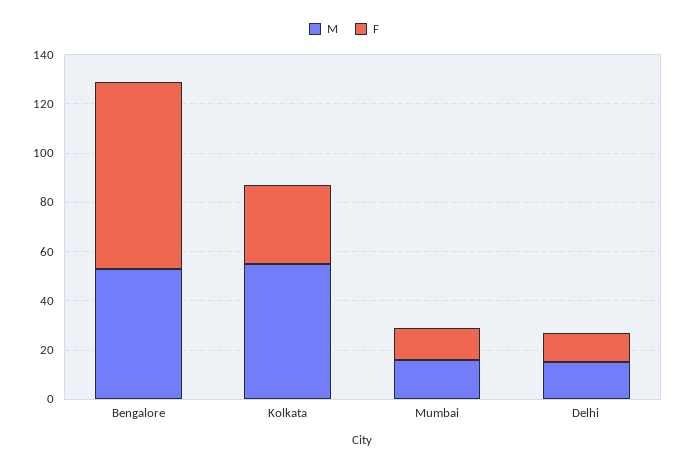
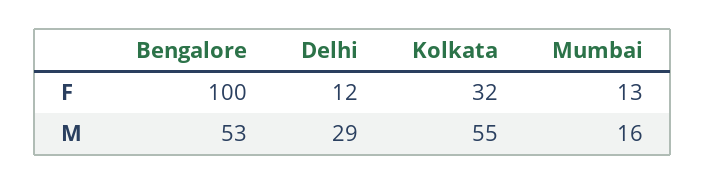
  {
    "M": {
      "Bengalore": 53,
      "Kolkata": 55,
      "Mumbai": 16,
-     "Delhi": 15
+     "Delhi": 29
    },
    "F": {
-     "Bengalore": 75,
+     "Bengalore": 100,
      "Kolkata": 32,
      "Mumbai": 13,
      "Delhi": 12
    }
  }

